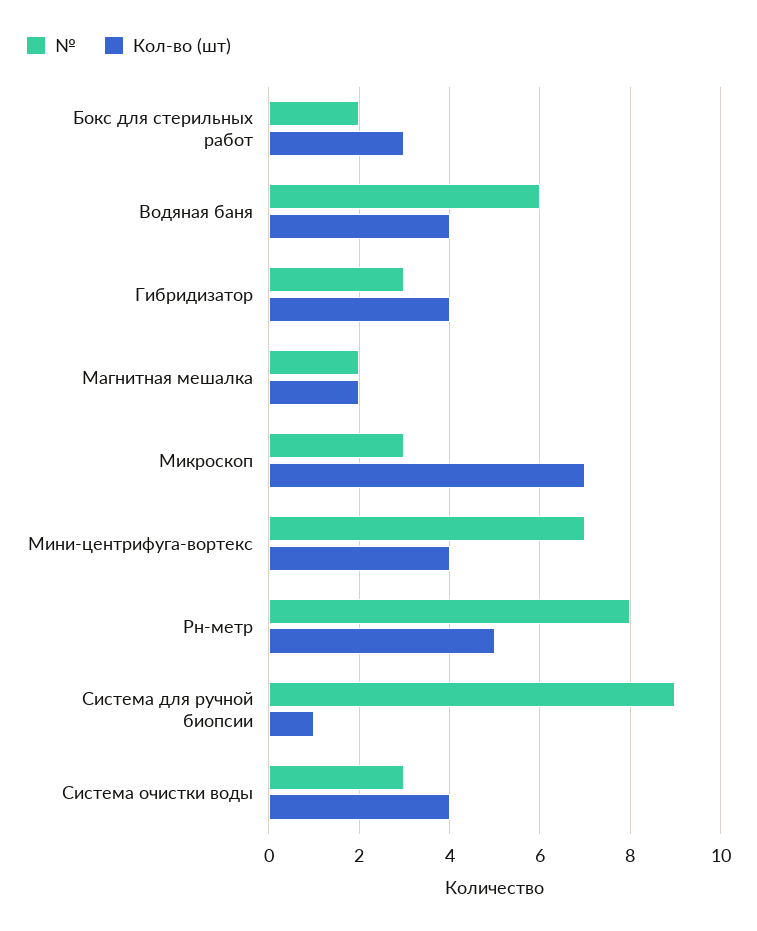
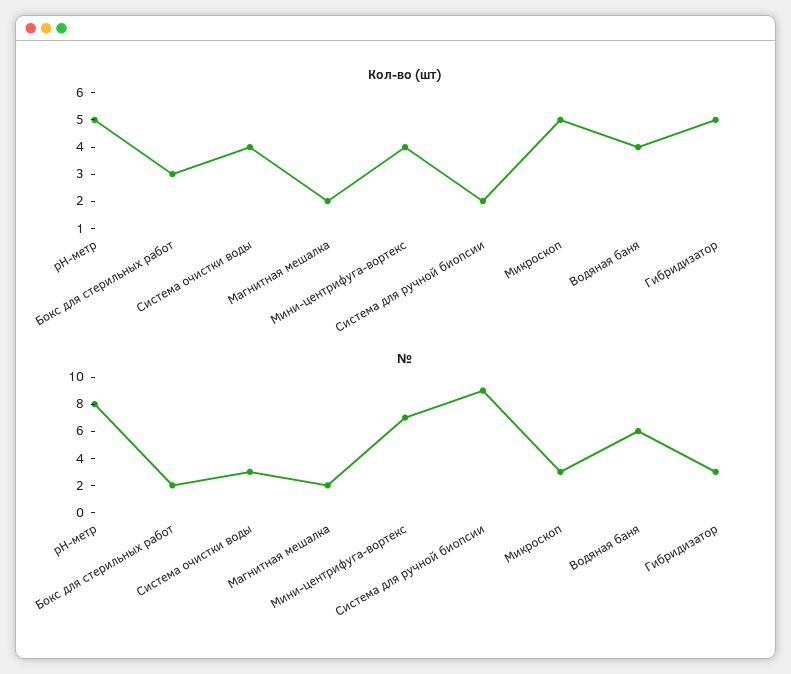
  {
    "№": {
      "Бокс для стерильных работ": 2,
      "Водяная баня": 6,
      "Гибридизатор": 3,
      "Магнитная мешалка": 2,
      "Микроскоп": 3,
      "Мини-центрифуга-вортекс": 7,
      "Рн-метр": 8,
      "Система для ручной биопсии": 9,
      "Система очистки воды": 3
    },
    "Кол-во (шт)": {
      "Бокс для стерильных работ": 3,
      "Водяная баня": 4,
-     "Гибридизатор": 4,
+     "Гибридизатор": 5,
      "Магнитная мешалка": 2,
-     "Микроскоп": 7,
+     "Микроскоп": 5,
      "Мини-центрифуга-вортекс": 4,
      "Рн-метр": 5,
-     "Система для ручной биопсии": 1,
+     "Система для ручной биопсии": 2,
      "Система очистки воды": 4
    }
  }

